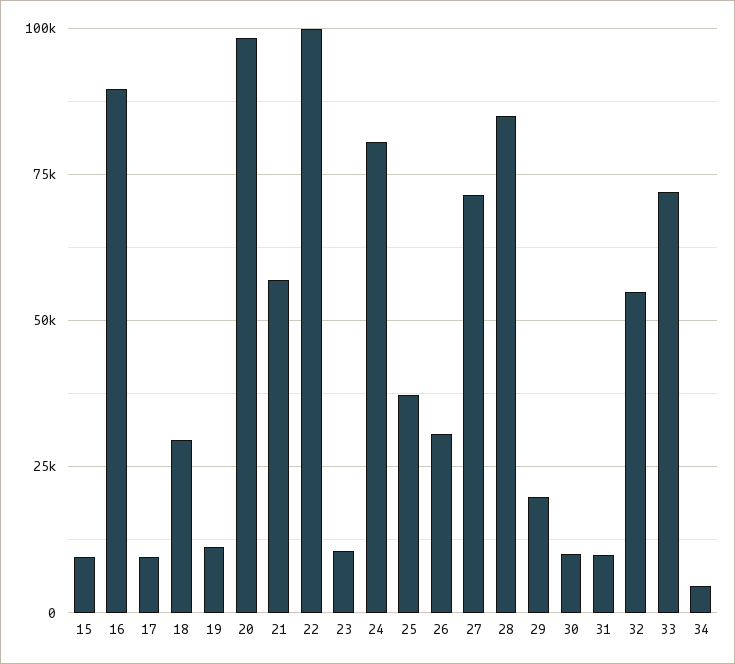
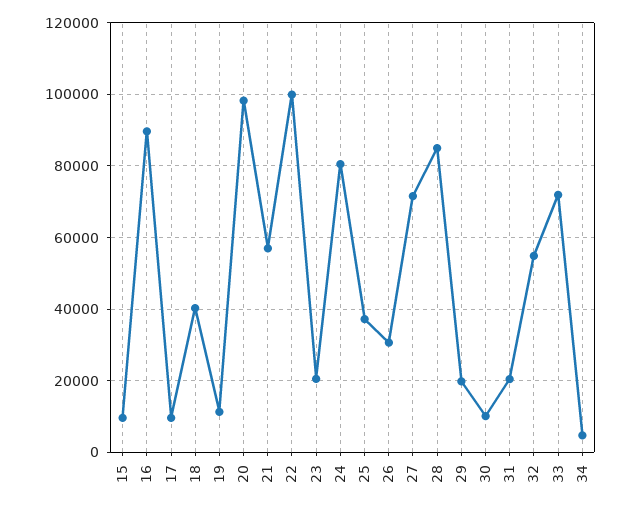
  {
    "15": 10000,
    "16": 90000,
    "17": 10000,
-   "18": 30000,
+   "18": 40000,
    "19": 12000,
    "20": 98000,
    "21": 56000,
    "22": 100000,
-   "23": 10000,
+   "23": 20000,
    "24": 80000,
    "25": 38000,
    "26": 30000,
    "27": 72000,
    "28": 84000,
    "29": 20000,
    "30": 10000,
-   "31": 10000,
+   "31": 20000,
    "32": 54000,
    "33": 72000,
    "34": 4000
  }

